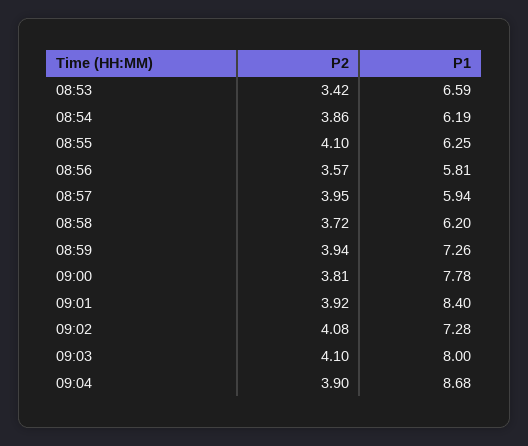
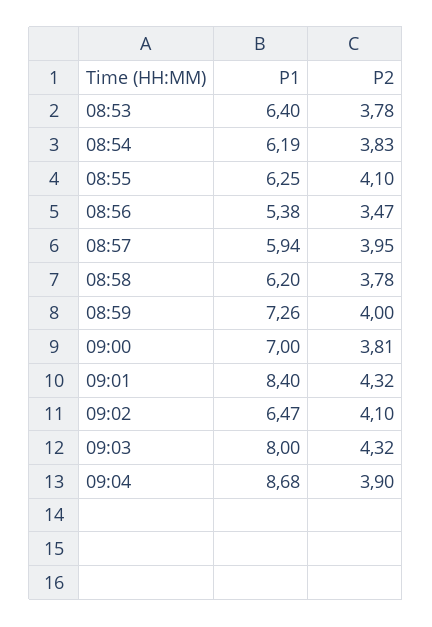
  {
    "P2": {
-     "08:53": 3.42,
+     "08:53": 3.78,
-     "08:54": 3.86,
+     "08:54": 3.83,
      "08:55": 4.1,
-     "08:56": 3.57,
+     "08:56": 3.47,
      "08:57": 3.95,
-     "08:58": 3.72,
+     "08:58": 3.78,
-     "08:59": 3.94,
+     "08:59": 4,
      "09:00": 3.81,
-     "09:01": 3.92,
+     "09:01": 4.32,
-     "09:02": 4.08,
+     "09:02": 4.1,
-     "09:03": 4.1,
+     "09:03": 4.32,
      "09:04": 3.9
    },
    "P1": {
-     "08:53": 6.59,
+     "08:53": 6.4,
      "08:54": 6.19,
      "08:55": 6.25,
-     "08:56": 5.81,
+     "08:56": 5.38,
      "08:57": 5.94,
      "08:58": 6.2,
      "08:59": 7.26,
-     "09:00": 7.78,
+     "09:00": 7,
      "09:01": 8.4,
-     "09:02": 7.28,
+     "09:02": 6.47,
      "09:03": 8,
      "09:04": 8.68
    }
  }

